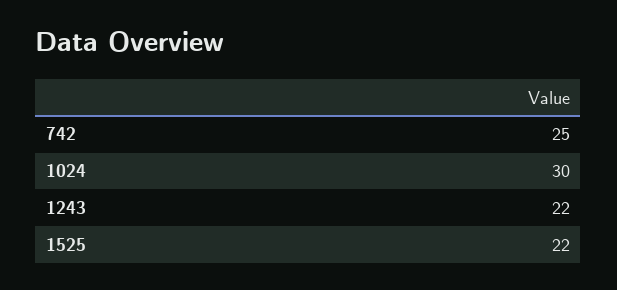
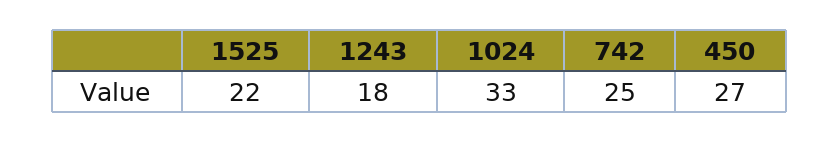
  {
    "742": 25,
-   "1024": 30,
+   "1024": 33,
-   "1243": 22,
+   "1243": 18,
-   "1525": 22
+   "1525": 22,
+   "450": 27
  }

